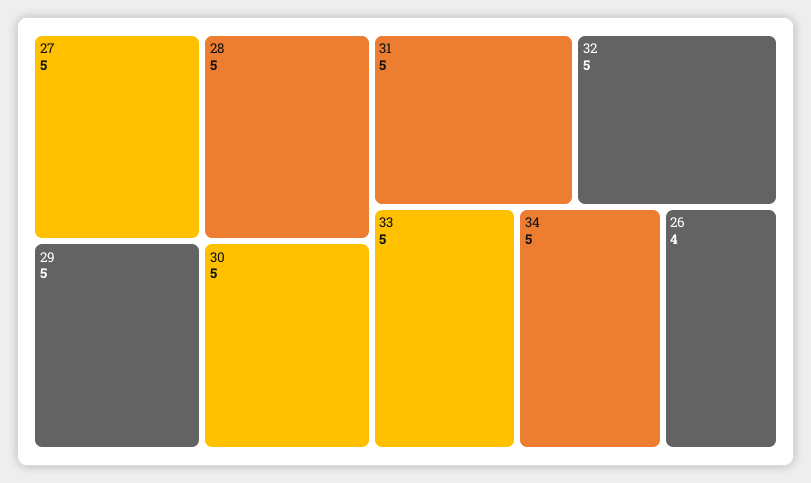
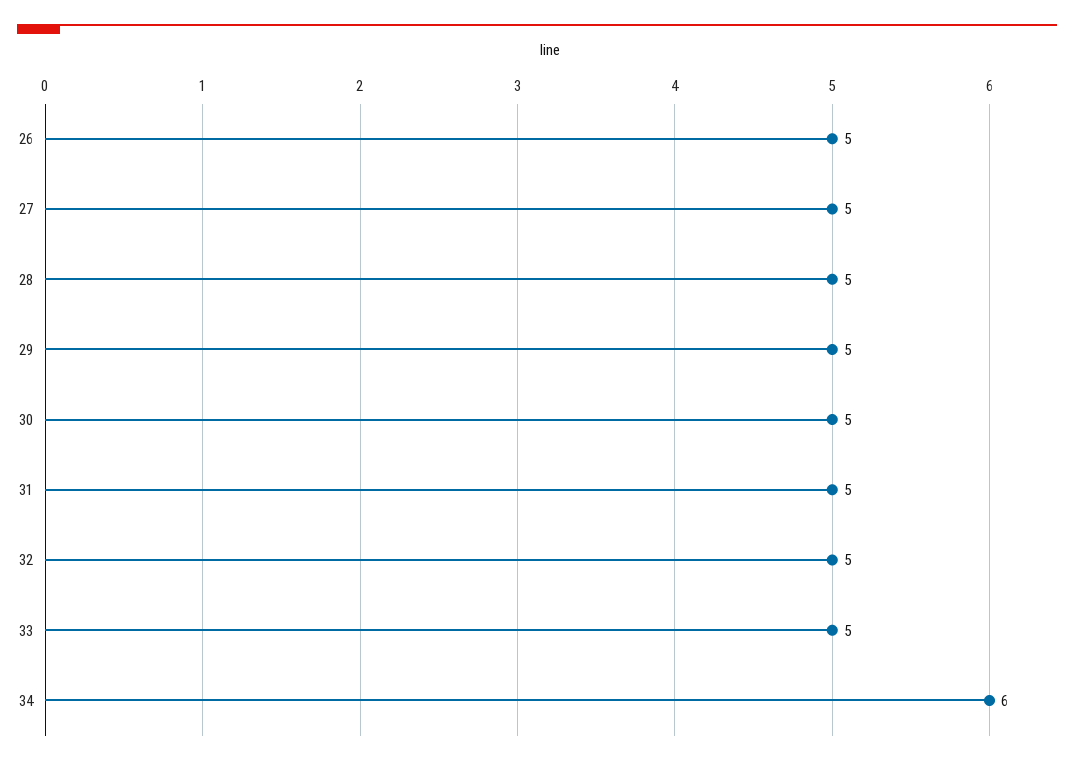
  {
    "27": 5,
    "28": 5,
    "29": 5,
    "30": 5,
    "31": 5,
    "32": 5,
    "33": 5,
-   "34": 5,
+   "34": 6,
-   "26": 4
+   "26": 5
  }

